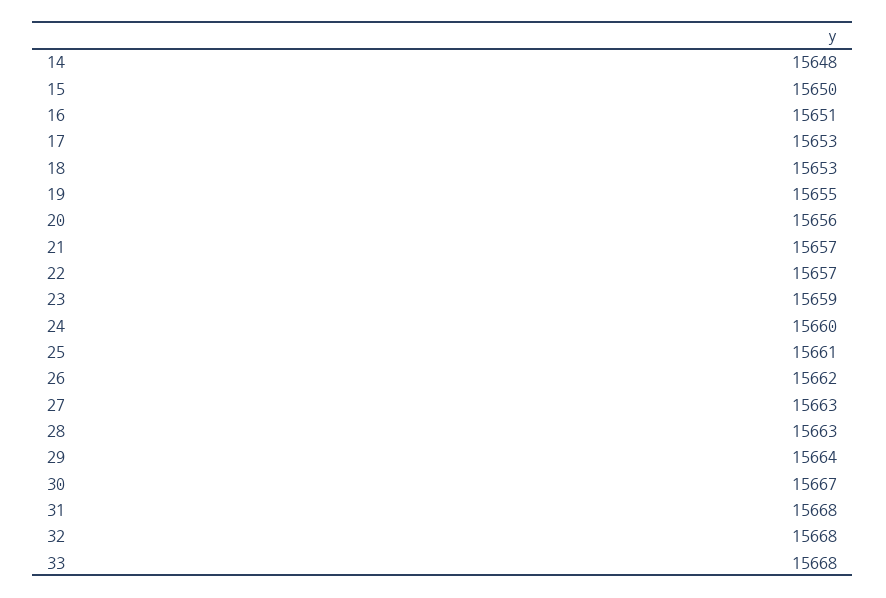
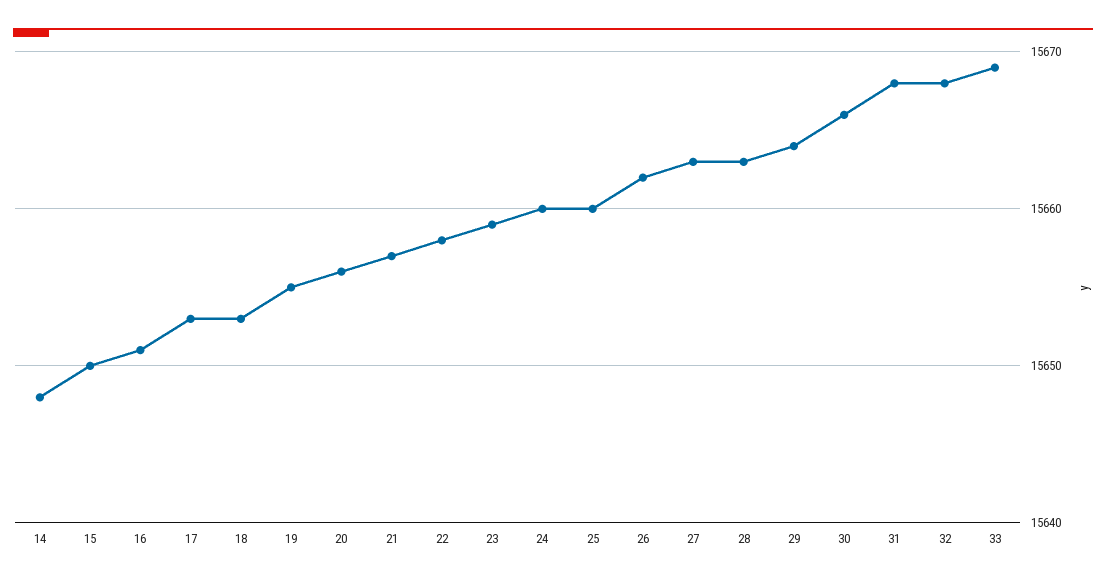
  {
    "14": 15648,
    "15": 15650,
    "16": 15651,
    "17": 15653,
    "18": 15653,
    "19": 15655,
    "20": 15656,
    "21": 15657,
-   "22": 15657,
+   "22": 15658,
    "23": 15659,
    "24": 15660,
-   "25": 15661,
+   "25": 15660,
    "26": 15662,
    "27": 15663,
    "28": 15663,
    "29": 15664,
-   "30": 15667,
+   "30": 15666,
    "31": 15668,
    "32": 15668,
-   "33": 15668
+   "33": 15669
  }

